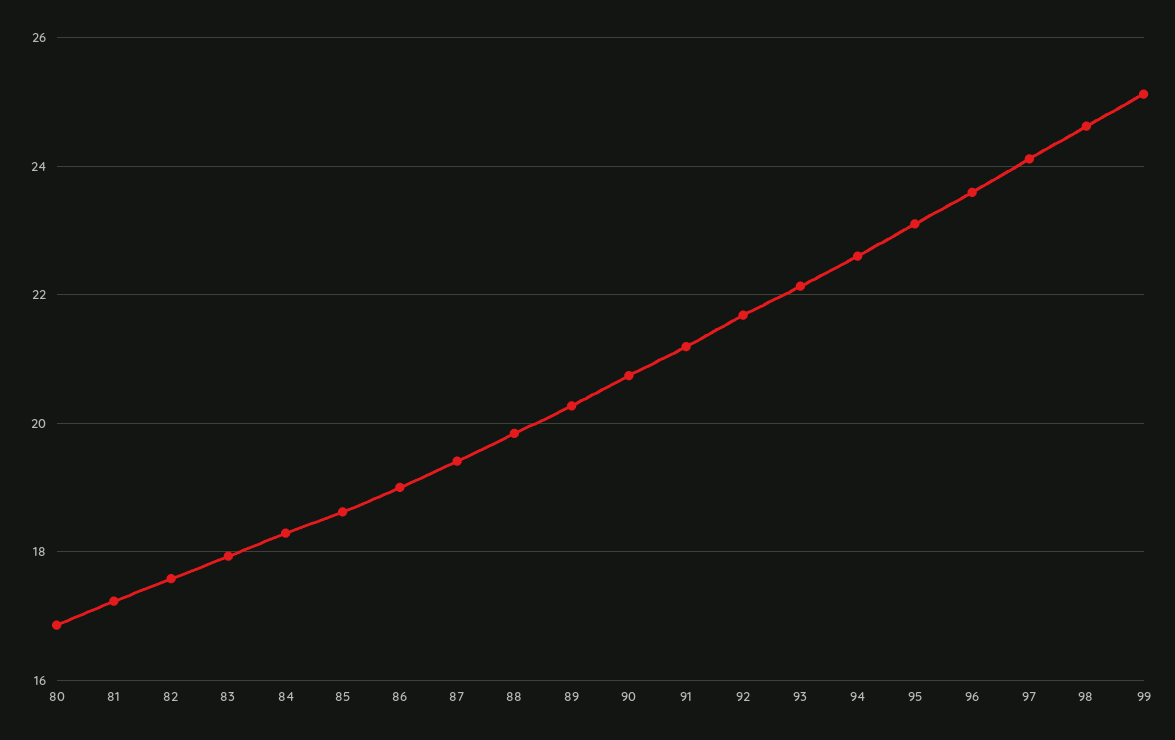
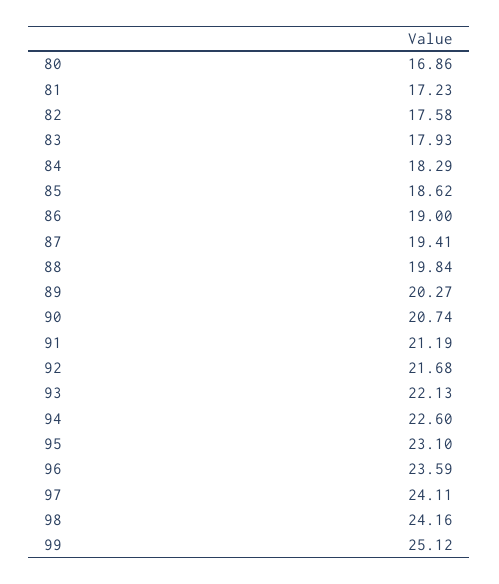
  {
    "80": 16.86,
    "81": 17.23,
    "82": 17.58,
    "83": 17.93,
    "84": 18.29,
    "85": 18.62,
    "86": 19,
    "87": 19.41,
    "88": 19.84,
    "89": 20.27,
    "90": 20.74,
    "91": 21.19,
    "92": 21.68,
    "93": 22.13,
    "94": 22.6,
    "95": 23.1,
    "96": 23.59,
    "97": 24.11,
-   "98": 24.6,
+   "98": 24.16,
    "99": 25.12
  }

